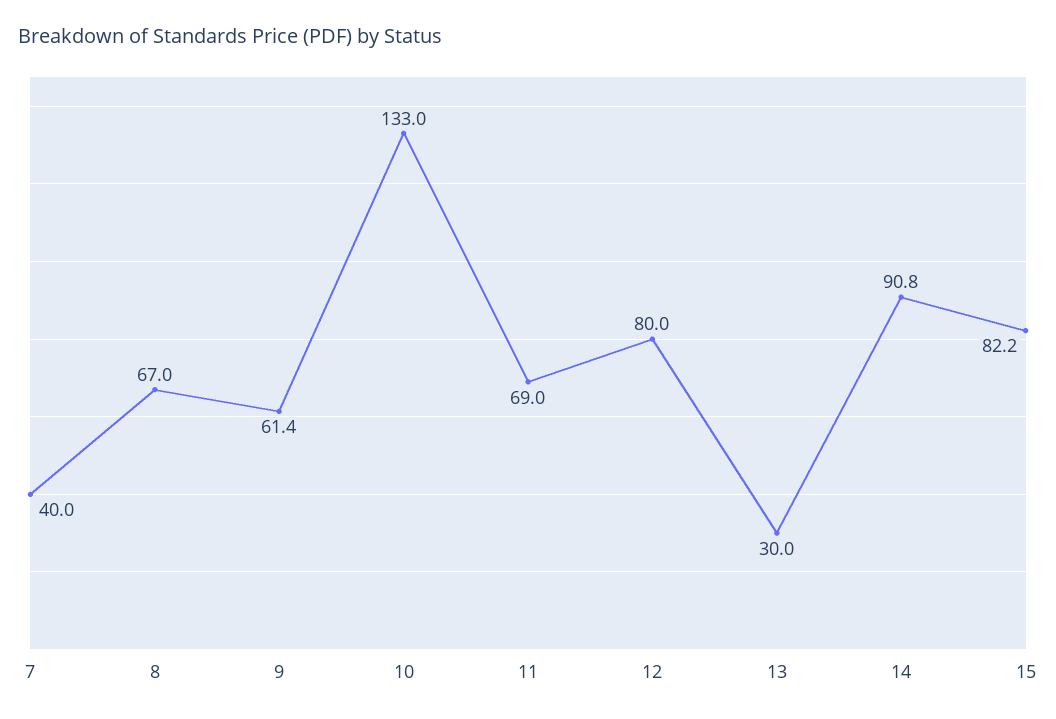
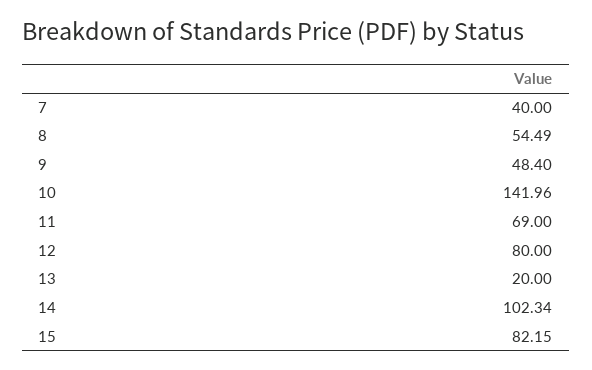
  {
    "7": 40,
-   "8": 67,
+   "8": 54.49,
-   "9": 61.4,
+   "9": 48.4,
-   "10": 133,
+   "10": 141.96,
    "11": 69,
    "12": 80,
-   "13": 30,
+   "13": 20,
-   "14": 90.8,
+   "14": 102.34,
    "15": 82.15
  }

